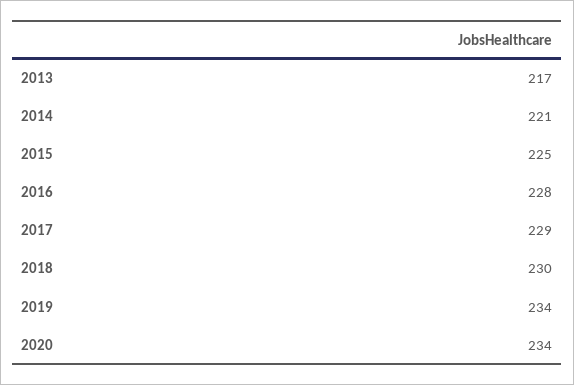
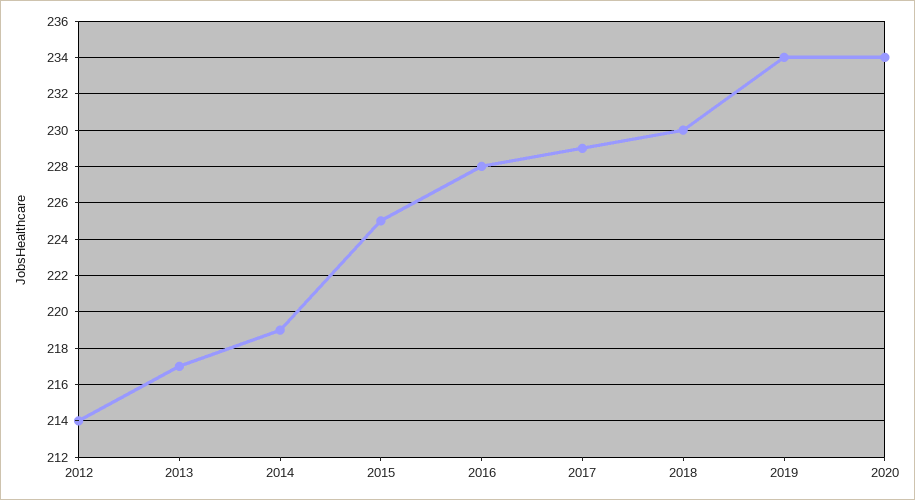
  {
    "2013": 217,
-   "2014": 221,
+   "2014": 219,
    "2015": 225,
    "2016": 228,
    "2017": 229,
    "2018": 230,
    "2019": 234,
-   "2020": 234
+   "2020": 234,
+   "2012": 214
  }

